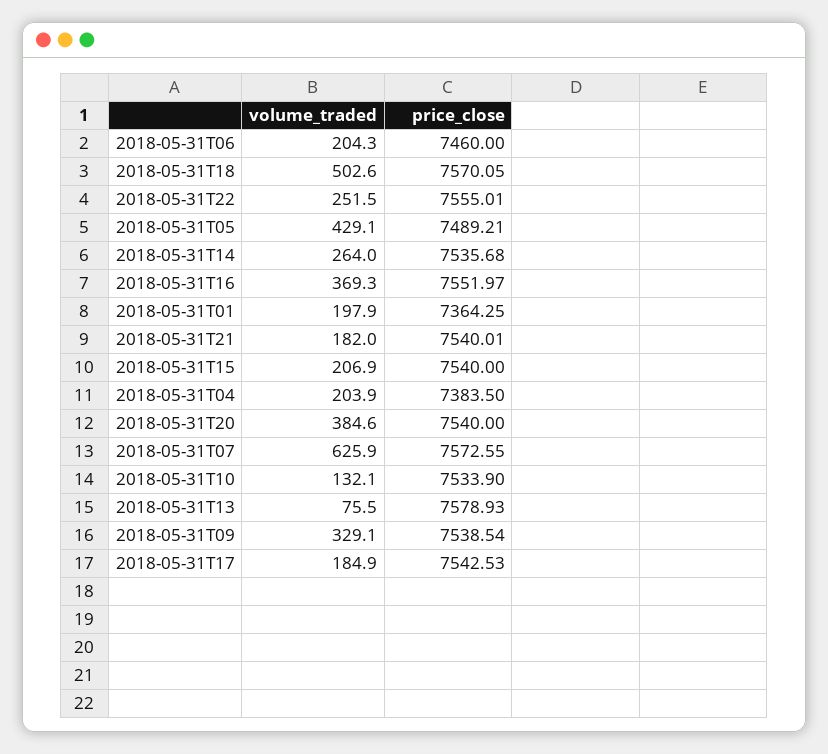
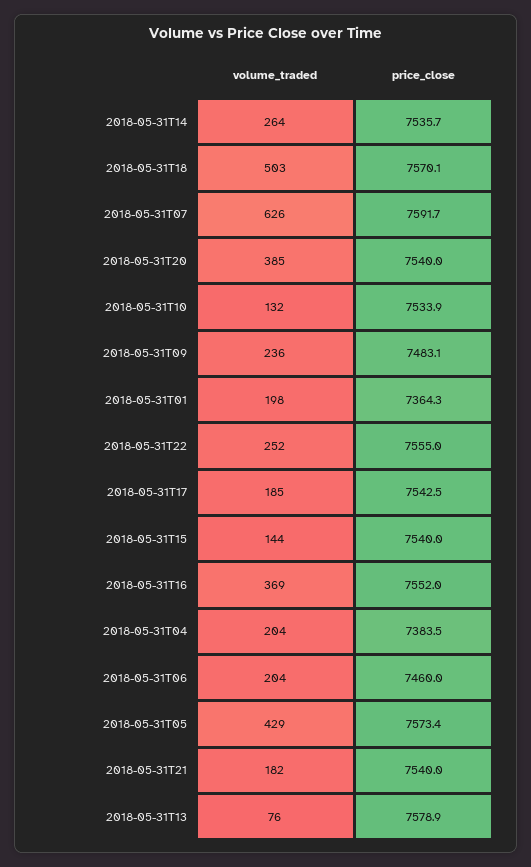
  {
    "volume_traded": {
      "2018-05-31T06": 204.3,
      "2018-05-31T18": 502.6,
      "2018-05-31T22": 251.5,
      "2018-05-31T05": 429.1,
      "2018-05-31T14": 264,
      "2018-05-31T16": 369.3,
      "2018-05-31T01": 197.9,
      "2018-05-31T21": 182,
-     "2018-05-31T15": 206.9,
+     "2018-05-31T15": 144,
      "2018-05-31T04": 203.9,
      "2018-05-31T20": 384.6,
      "2018-05-31T07": 625.9,
      "2018-05-31T10": 132.1,
      "2018-05-31T13": 75.5,
-     "2018-05-31T09": 329.1,
+     "2018-05-31T09": 236,
      "2018-05-31T17": 184.9
    },
    "price_close": {
      "2018-05-31T06": 7460,
      "2018-05-31T18": 7570.05,
      "2018-05-31T22": 7555.01,
-     "2018-05-31T05": 7489.21,
+     "2018-05-31T05": 7573.4,
      "2018-05-31T14": 7535.68,
      "2018-05-31T16": 7551.97,
      "2018-05-31T01": 7364.25,
      "2018-05-31T21": 7540.01,
      "2018-05-31T15": 7540,
      "2018-05-31T04": 7383.5,
      "2018-05-31T20": 7540,
-     "2018-05-31T07": 7572.55,
+     "2018-05-31T07": 7591.7,
      "2018-05-31T10": 7533.9,
      "2018-05-31T13": 7578.93,
-     "2018-05-31T09": 7538.54,
+     "2018-05-31T09": 7483.1,
      "2018-05-31T17": 7542.53
    }
  }

